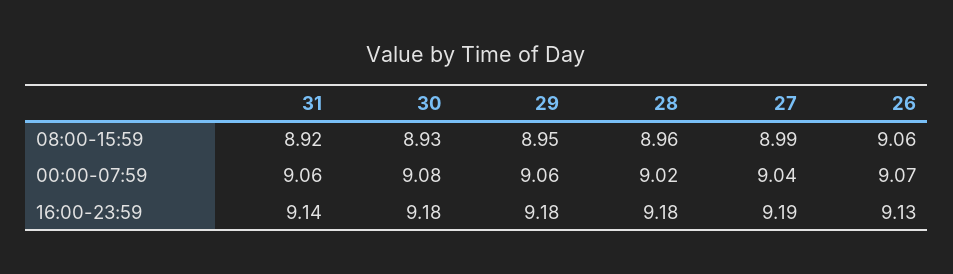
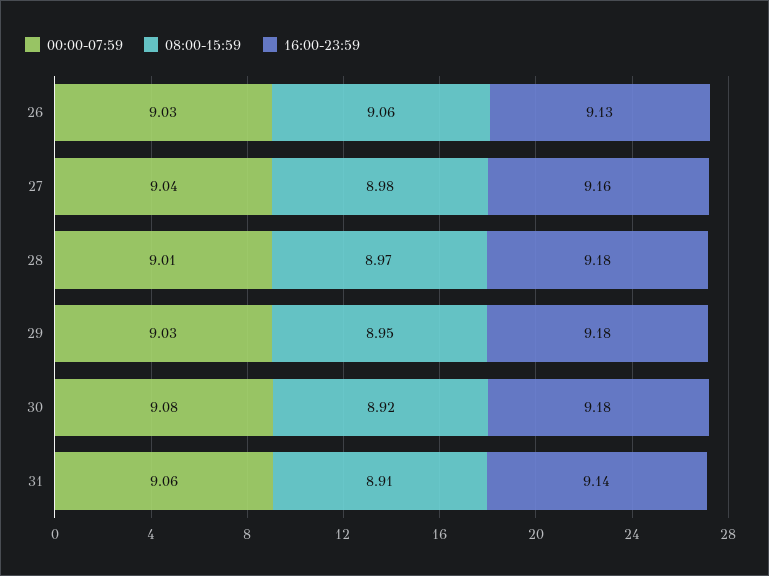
  {
    "08:00-15:59": {
-     "31": 8.92,
+     "31": 8.91,
-     "30": 8.93,
+     "30": 8.92,
      "29": 8.95,
-     "28": 8.96,
+     "28": 8.97,
-     "27": 8.99,
+     "27": 8.98,
      "26": 9.06
    },
    "00:00-07:59": {
      "31": 9.06,
      "30": 9.08,
-     "29": 9.06,
+     "29": 9.03,
-     "28": 9.02,
+     "28": 9.01,
      "27": 9.04,
-     "26": 9.07
+     "26": 9.03
    },
    "16:00-23:59": {
      "31": 9.14,
      "30": 9.18,
      "29": 9.18,
      "28": 9.18,
-     "27": 9.19,
+     "27": 9.16,
      "26": 9.13
    }
  }

